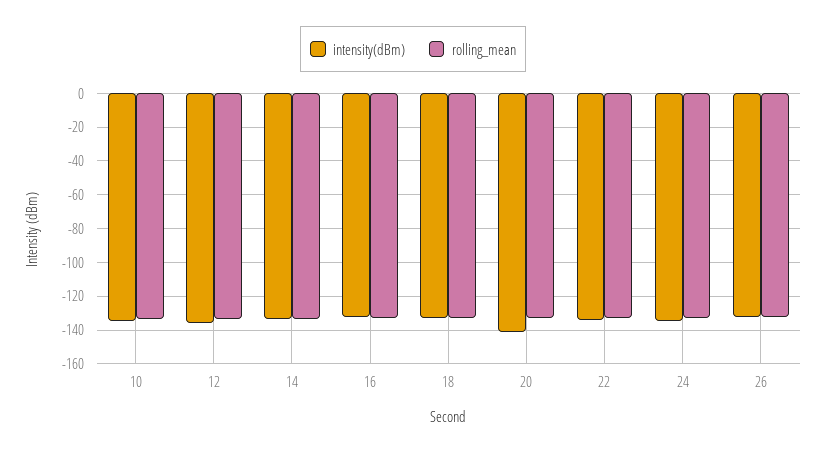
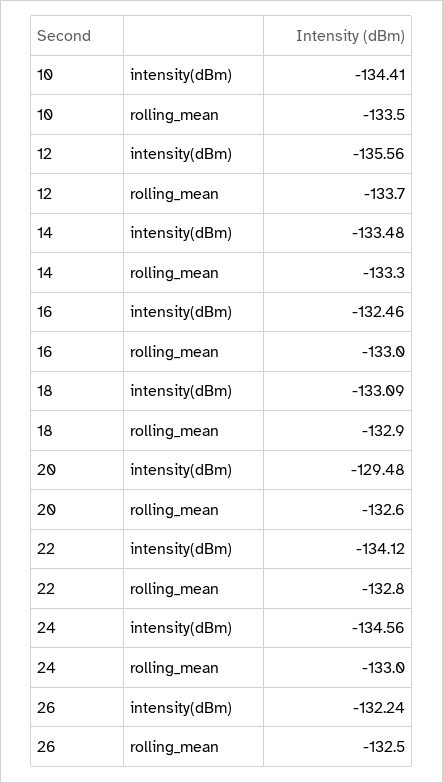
  {
    "intensity(dBm)": {
      "10": -134.41,
      "12": -135.56,
      "14": -133.48,
      "16": -132.46,
      "18": -133.09,
-     "20": -140,
+     "20": -129.48,
      "22": -134.12,
      "24": -134.56,
      "26": -132.24
    },
    "rolling_mean": {
      "10": -133.5,
      "12": -133.7,
      "14": -133.3,
      "16": -133,
      "18": -132.9,
      "20": -132.6,
      "22": -132.8,
      "24": -133,
      "26": -132.5
    }
  }

